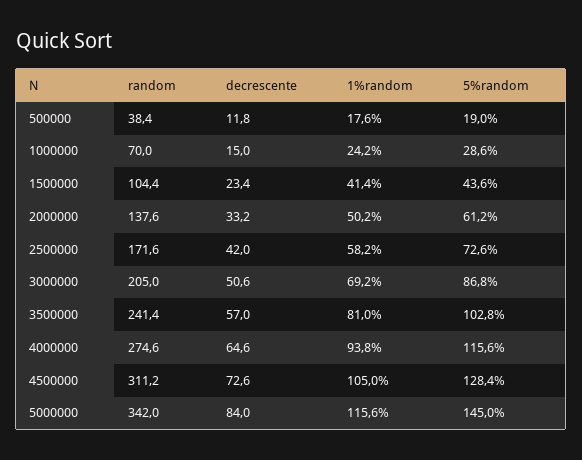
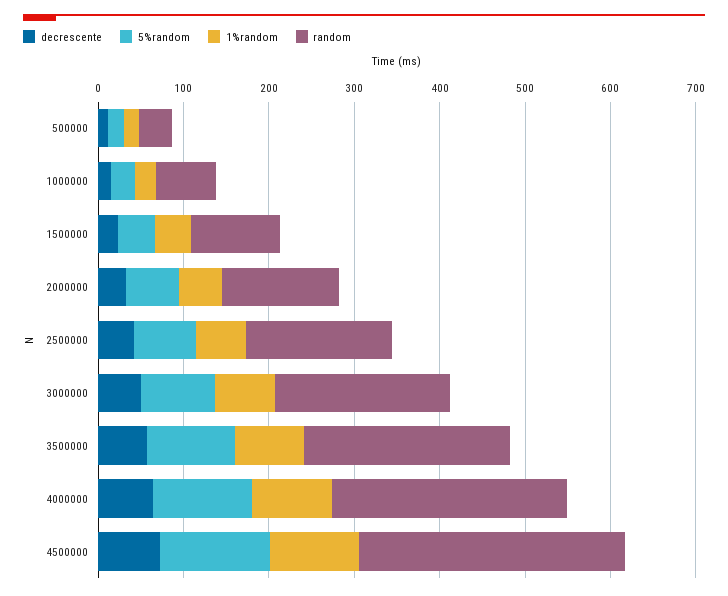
  {
    "random": {
      "500000": 38.4,
      "1000000": 70,
      "1500000": 104.4,
      "2000000": 137.6,
      "2500000": 171.6,
      "3000000": 205,
      "3500000": 241.4,
      "4000000": 274.6,
-     "4500000": 311.2,
+     "4500000": 311.2
-     "5000000": 342
    },
    "decrescente": {
      "500000": 11.8,
      "1000000": 15,
      "1500000": 23.4,
      "2000000": 33.2,
      "2500000": 42,
      "3000000": 50.6,
      "3500000": 57,
      "4000000": 64.6,
-     "4500000": 72.6,
+     "4500000": 72.6
-     "5000000": 84
    },
    "1%random": {
      "500000": 17.6,
      "1000000": 24.2,
      "1500000": 41.4,
      "2000000": 50.2,
      "2500000": 58.2,
      "3000000": 69.2,
      "3500000": 81,
      "4000000": 93.8,
-     "4500000": 105,
+     "4500000": 105
-     "5000000": 115.6
    },
    "5%random": {
      "500000": 19,
      "1000000": 28.6,
      "1500000": 43.6,
      "2000000": 61.2,
      "2500000": 72.6,
      "3000000": 86.8,
      "3500000": 102.8,
      "4000000": 115.6,
-     "4500000": 128.4,
+     "4500000": 128.4
-     "5000000": 145
    }
  }

